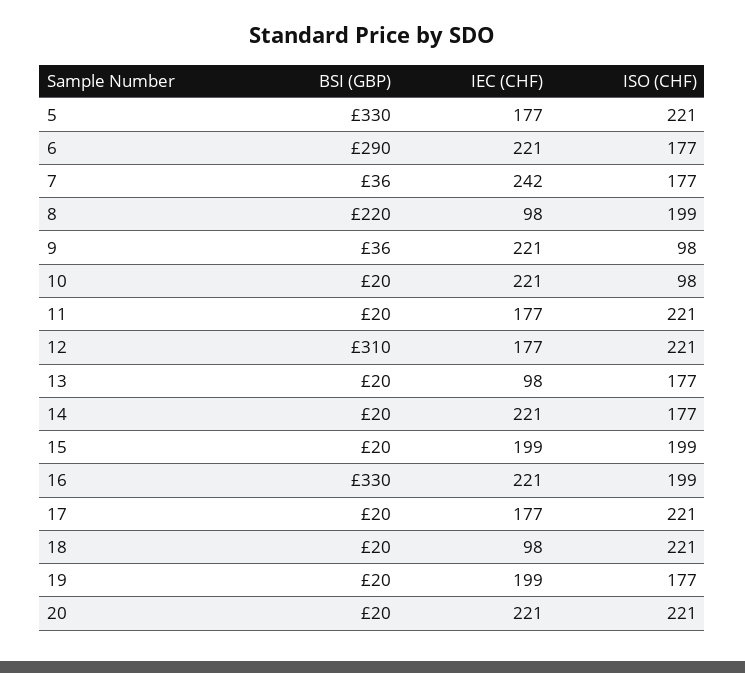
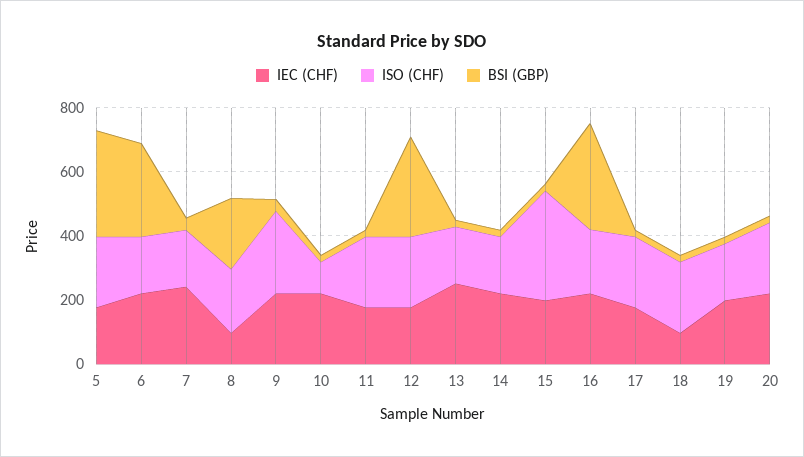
  {
    "BSI (GBP)": {
      "5": 330,
      "6": 290,
      "7": 36,
      "8": 220,
      "9": 36,
      "10": 20,
      "11": 20,
      "12": 310,
      "13": 20,
      "14": 20,
      "15": 20,
      "16": 330,
      "17": 20,
      "18": 20,
      "19": 20,
      "20": 20
    },
    "IEC (CHF)": {
      "5": 177,
      "6": 221,
      "7": 242,
      "8": 98,
      "9": 221,
      "10": 221,
      "11": 177,
      "12": 177,
-     "13": 98,
+     "13": 250,
      "14": 221,
      "15": 199,
      "16": 221,
      "17": 177,
      "18": 98,
      "19": 199,
      "20": 221
    },
    "ISO (CHF)": {
      "5": 221,
      "6": 177,
      "7": 177,
      "8": 199,
-     "9": 98,
+     "9": 250,
      "10": 98,
      "11": 221,
      "12": 221,
      "13": 177,
      "14": 177,
-     "15": 199,
+     "15": 350,
      "16": 199,
      "17": 221,
      "18": 221,
      "19": 177,
      "20": 221
    }
  }

